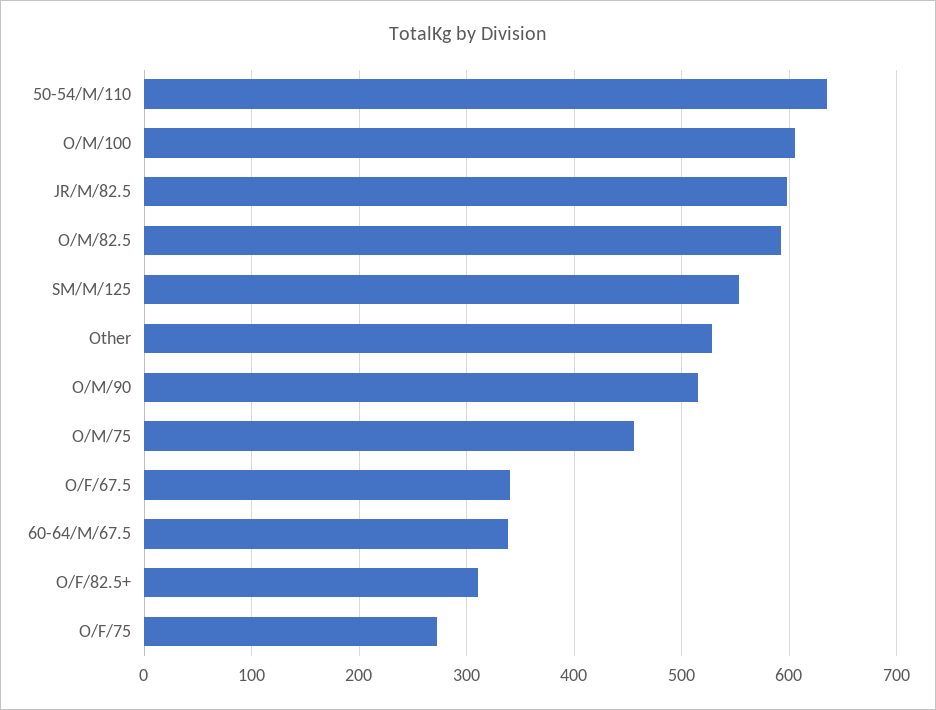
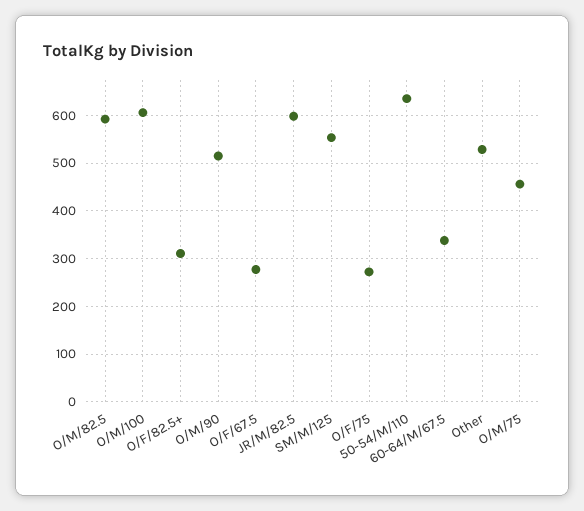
  {
    "50-54/M/110": 640,
    "O/M/100": 610,
    "JR/M/82.5": 600,
    "O/M/82.5": 590,
    "SM/M/125": 550,
    "Other": 530,
    "O/M/90": 510,
    "O/M/75": 460,
-   "O/F/67.5": 340,
+   "O/F/67.5": 280,
    "60-64/M/67.5": 340,
    "O/F/82.5+": 310,
    "O/F/75": 270
  }

